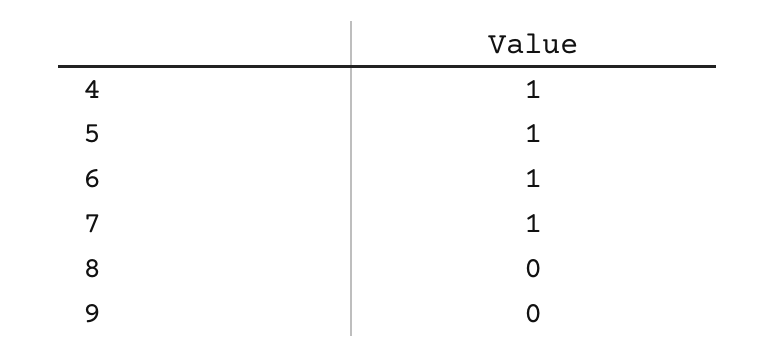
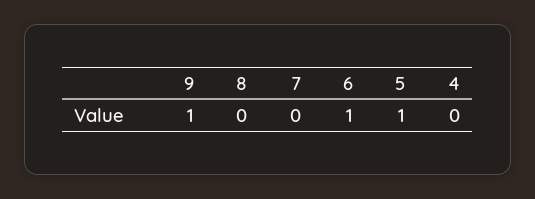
  {
-   "4": 1,
+   "4": 0,
    "5": 1,
    "6": 1,
-   "7": 1,
+   "7": 0,
    "8": 0,
-   "9": 0
+   "9": 1
  }

